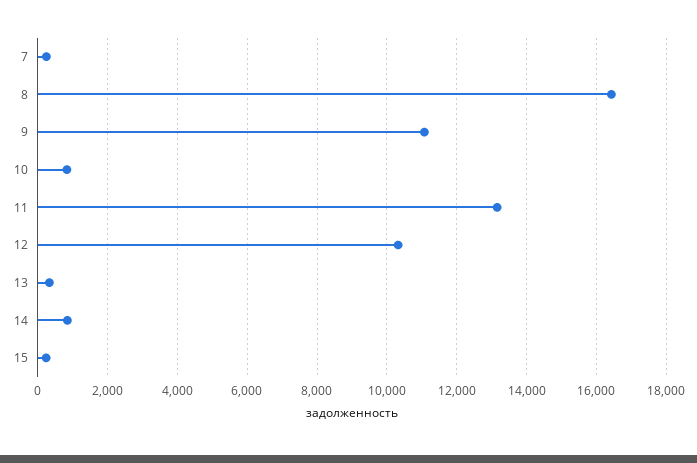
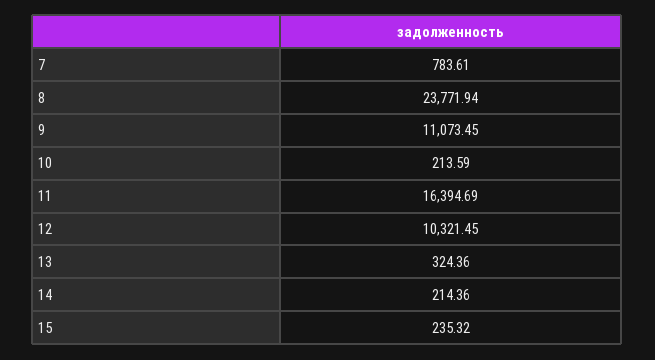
  {
-   "7": 200,
+   "7": 783.61,
-   "8": 16400,
+   "8": 23771.94,
    "9": 11073.45,
-   "10": 800,
+   "10": 213.59,
-   "11": 13200,
+   "11": 16394.69,
    "12": 10321.45,
    "13": 324.36,
-   "14": 800,
+   "14": 214.36,
    "15": 235.32
  }

